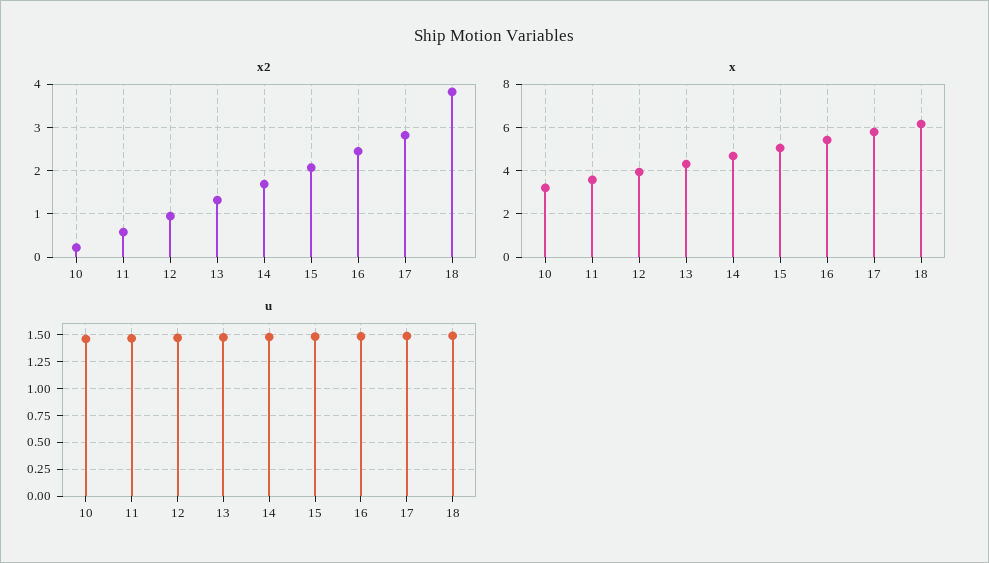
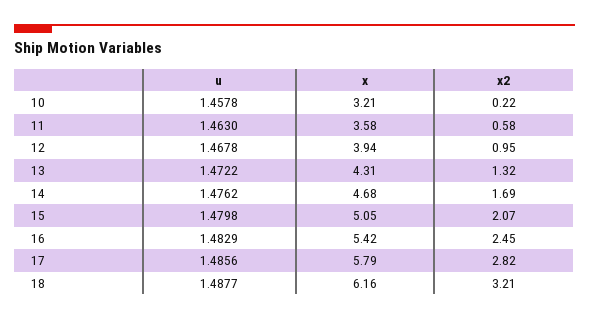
  {
    "x2": {
      "10": 0.22,
      "11": 0.58,
      "12": 0.95,
      "13": 1.32,
      "14": 1.69,
      "15": 2.07,
      "16": 2.45,
      "17": 2.82,
-     "18": 3.8
+     "18": 3.21
    },
    "x": {
      "10": 3.21,
      "11": 3.58,
      "12": 3.94,
      "13": 4.31,
      "14": 4.68,
      "15": 5.05,
      "16": 5.42,
      "17": 5.79,
      "18": 6.16
    },
    "u": {
      "10": 1.4578,
      "11": 1.463,
      "12": 1.4678,
      "13": 1.4722,
      "14": 1.4762,
      "15": 1.4798,
      "16": 1.4829,
      "17": 1.4856,
      "18": 1.4877
    }
  }

